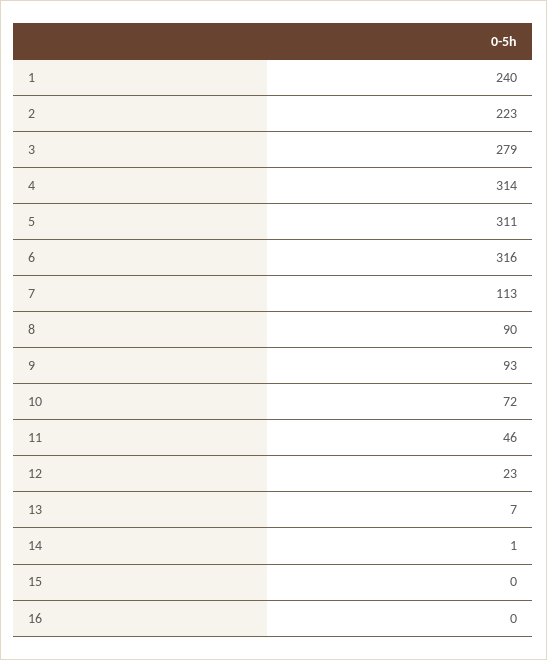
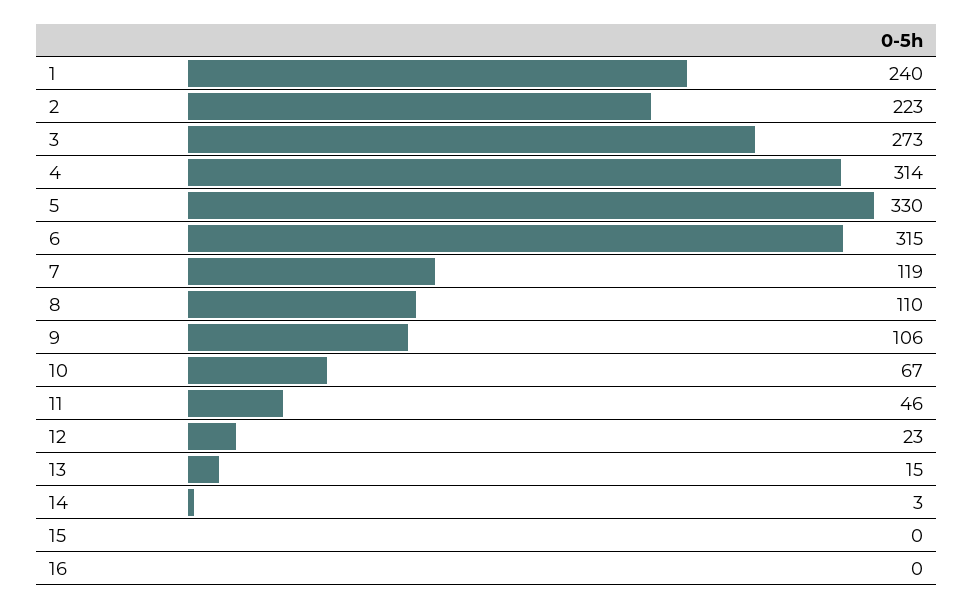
  {
    "1": 240,
    "2": 223,
-   "3": 279,
+   "3": 273,
    "4": 314,
-   "5": 311,
+   "5": 330,
-   "6": 316,
+   "6": 315,
-   "7": 113,
+   "7": 119,
-   "8": 90,
+   "8": 110,
-   "9": 93,
+   "9": 106,
-   "10": 72,
+   "10": 67,
    "11": 46,
    "12": 23,
-   "13": 7,
+   "13": 15,
-   "14": 1,
+   "14": 3,
    "15": 0,
    "16": 0
  }

